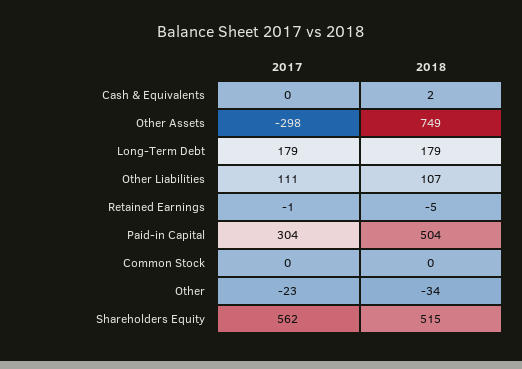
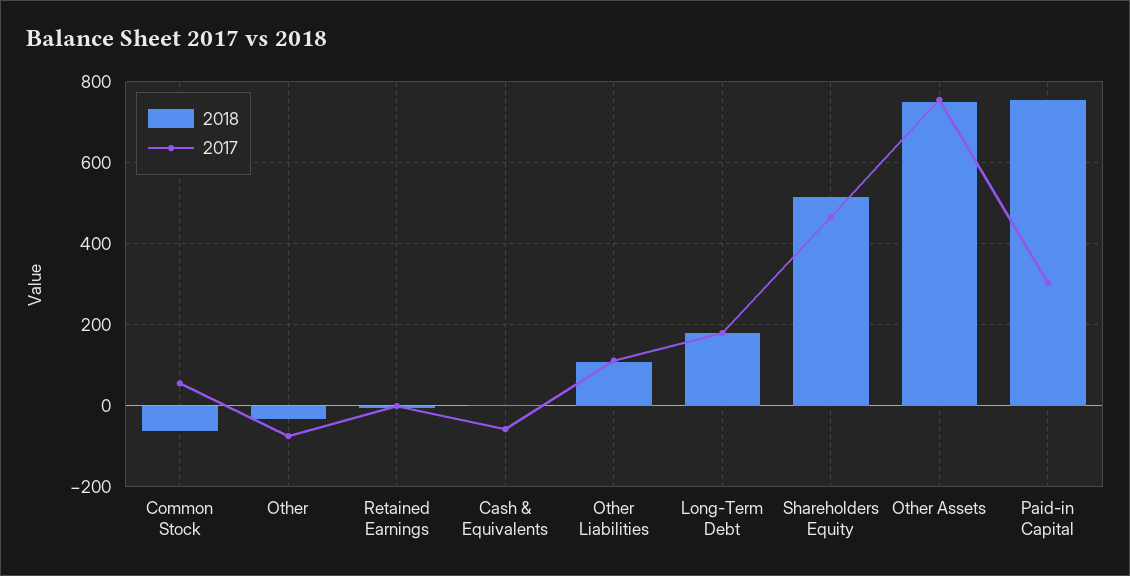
  {
    "2017": {
-     "Cash & Equivalents": 0,
+     "Cash & Equivalents": -60,
-     "Other Assets": -298,
+     "Other Assets": 760,
      "Long-Term Debt": 179,
      "Other Liabilities": 111,
      "Retained Earnings": -1,
      "Paid-in Capital": 304,
-     "Common Stock": 0,
+     "Common Stock": 60,
-     "Other": -23,
+     "Other": -80,
-     "Shareholders Equity": 562
+     "Shareholders Equity": 460
    },
    "2018": {
      "Cash & Equivalents": 2,
      "Other Assets": 749,
      "Long-Term Debt": 179,
      "Other Liabilities": 107,
      "Retained Earnings": -5,
-     "Paid-in Capital": 504,
+     "Paid-in Capital": 760,
-     "Common Stock": 0,
+     "Common Stock": -60,
      "Other": -34,
      "Shareholders Equity": 515
    }
  }

